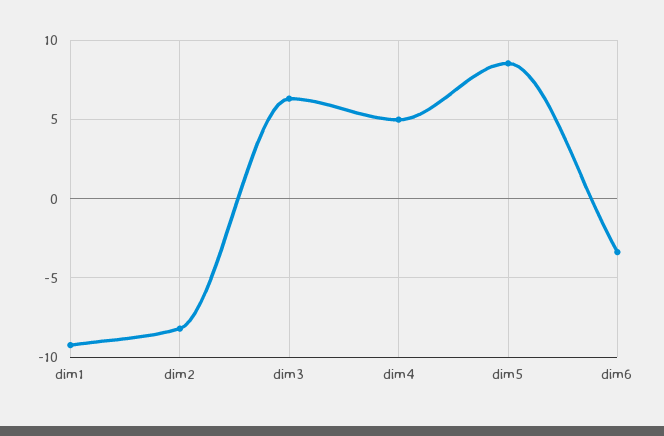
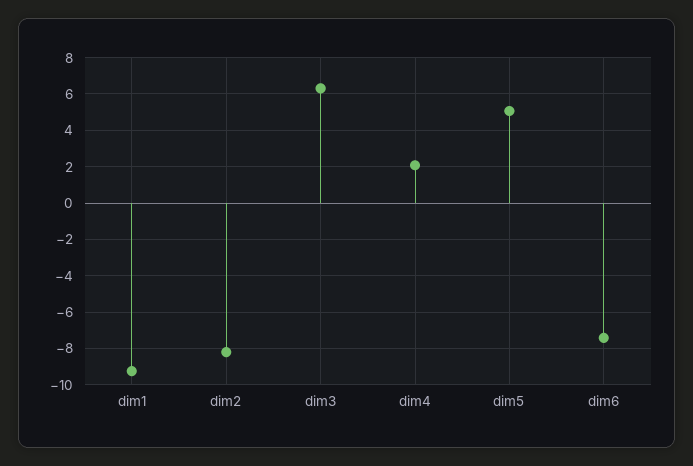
  {
    "dim1": -9.5,
    "dim2": -8,
    "dim3": 6.5,
-   "dim4": 5,
+   "dim4": 2,
-   "dim5": 8.5,
+   "dim5": 5,
-   "dim6": -3.5
+   "dim6": -7.5
  }

